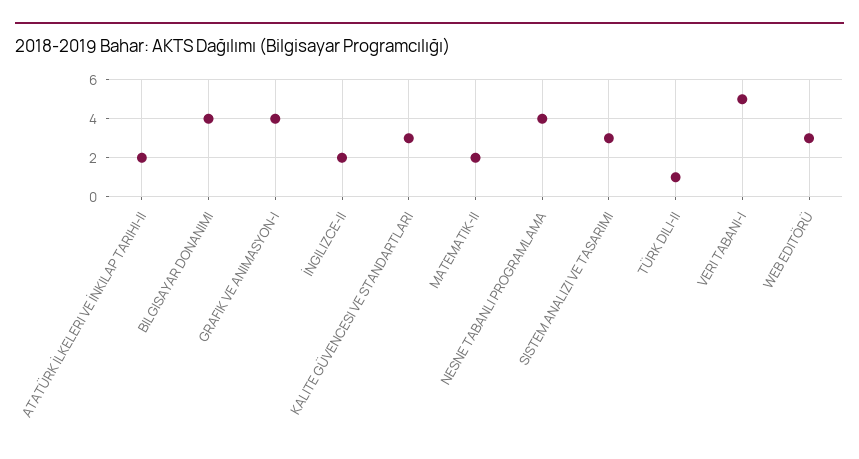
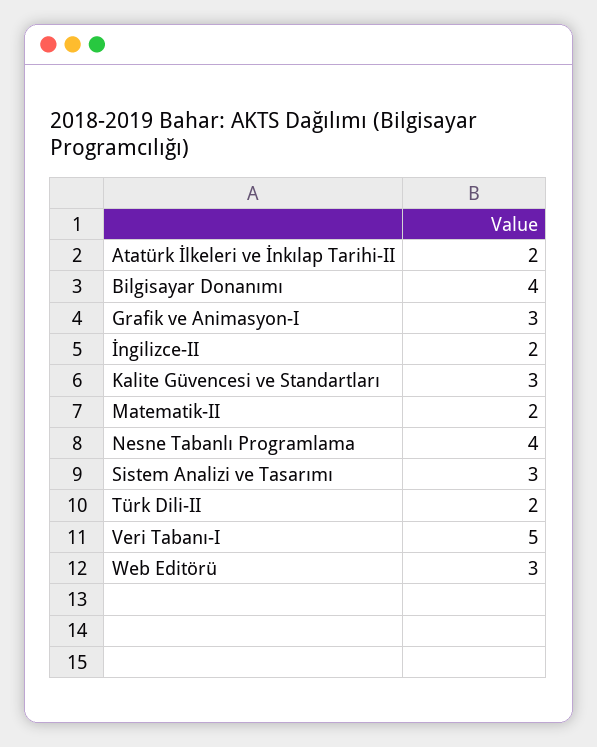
  {
    "ATATÜRK İLKELERI VE İNKILAP TARIHI-II": 2,
    "BILGISAYAR DONANIMI": 4,
-   "GRAFIK VE ANIMASYON-I": 4,
+   "GRAFIK VE ANIMASYON-I": 3,
    "İNGILIZCE-II": 2,
    "KALITE GÜVENCESI VE STANDARTLARI": 3,
    "MATEMATIK-II": 2,
    "NESNE TABANLI PROGRAMLAMA": 4,
    "SISTEM ANALIZI VE TASARIMI": 3,
-   "TÜRK DILI-II": 1,
+   "TÜRK DILI-II": 2,
    "VERI TABANI-I": 5,
    "WEB EDITÖRÜ": 3
  }

